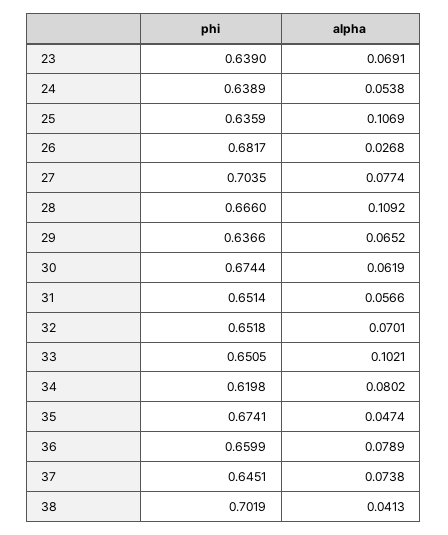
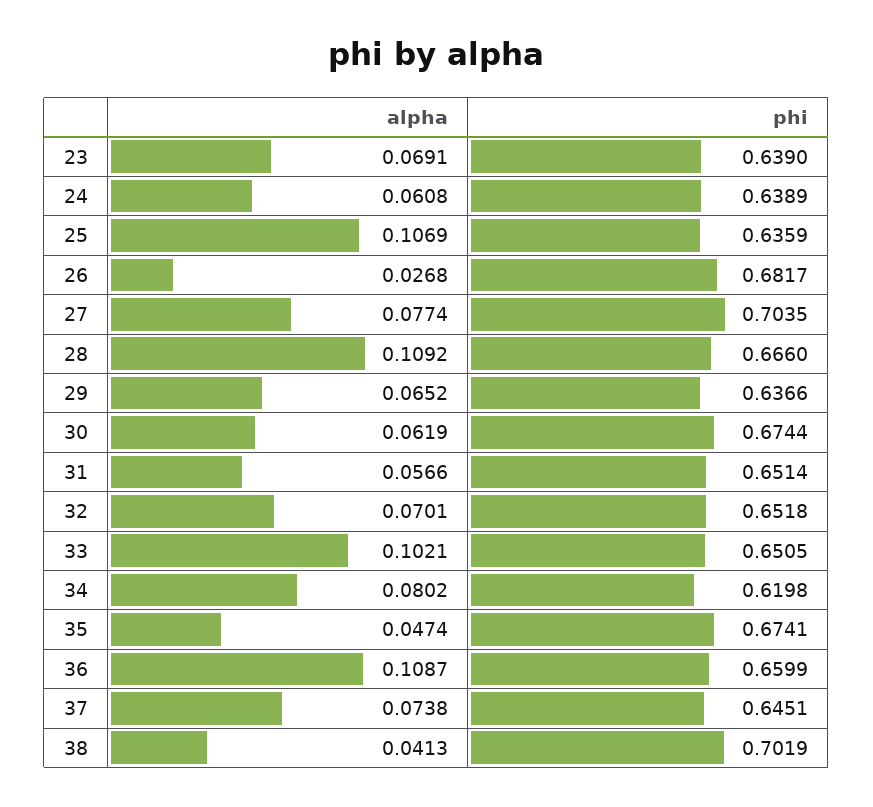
  {
    "phi": {
      "23": 0.639,
      "24": 0.6389,
      "25": 0.6359,
      "26": 0.6817,
      "27": 0.7035,
      "28": 0.666,
      "29": 0.6366,
      "30": 0.6744,
      "31": 0.6514,
      "32": 0.6518,
      "33": 0.6505,
      "34": 0.6198,
      "35": 0.6741,
      "36": 0.6599,
      "37": 0.6451,
      "38": 0.7019
    },
    "alpha": {
      "23": 0.0691,
-     "24": 0.0538,
+     "24": 0.0608,
      "25": 0.1069,
      "26": 0.0268,
      "27": 0.0774,
      "28": 0.1092,
      "29": 0.0652,
      "30": 0.0619,
      "31": 0.0566,
      "32": 0.0701,
      "33": 0.1021,
      "34": 0.0802,
      "35": 0.0474,
-     "36": 0.0789,
+     "36": 0.1087,
      "37": 0.0738,
      "38": 0.0413
    }
  }

